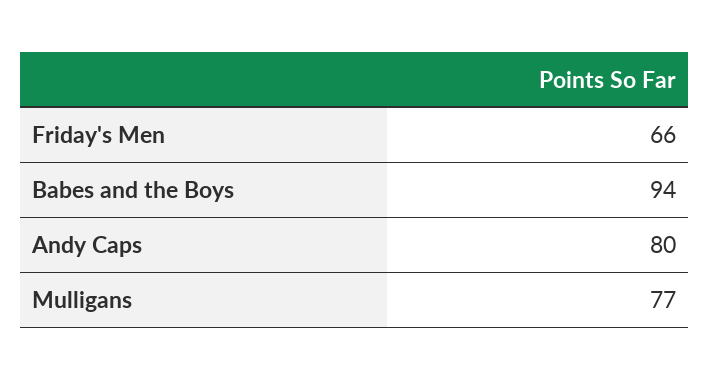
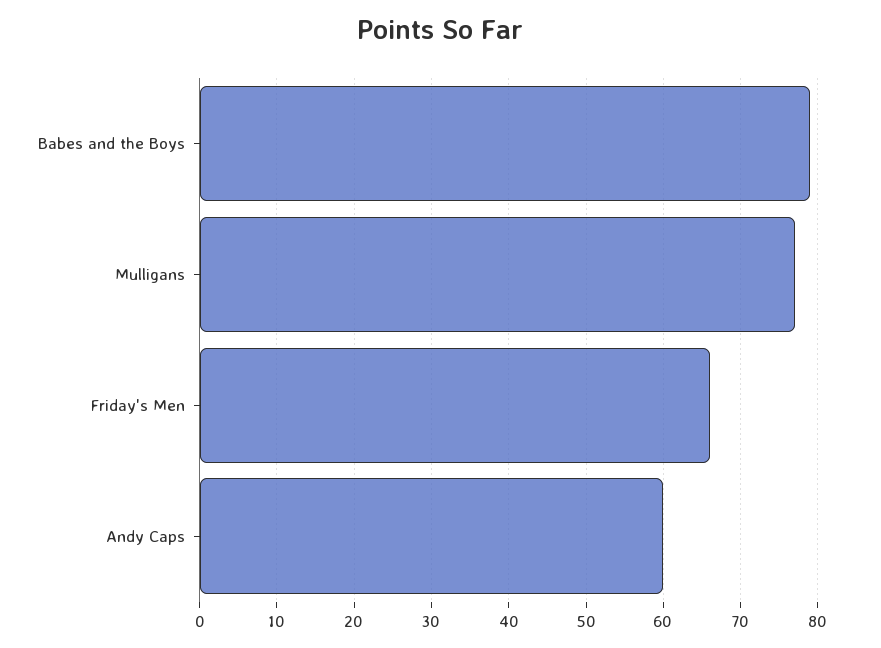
  {
    "Friday's Men": 66,
-   "Babes and the Boys": 94,
+   "Babes and the Boys": 79,
-   "Andy Caps": 80,
+   "Andy Caps": 60,
    "Mulligans": 77
  }

